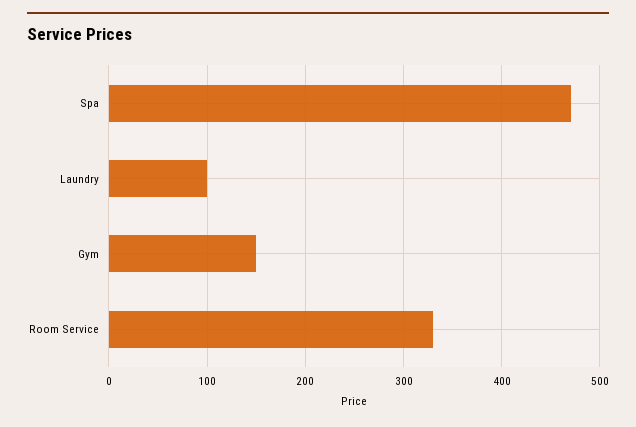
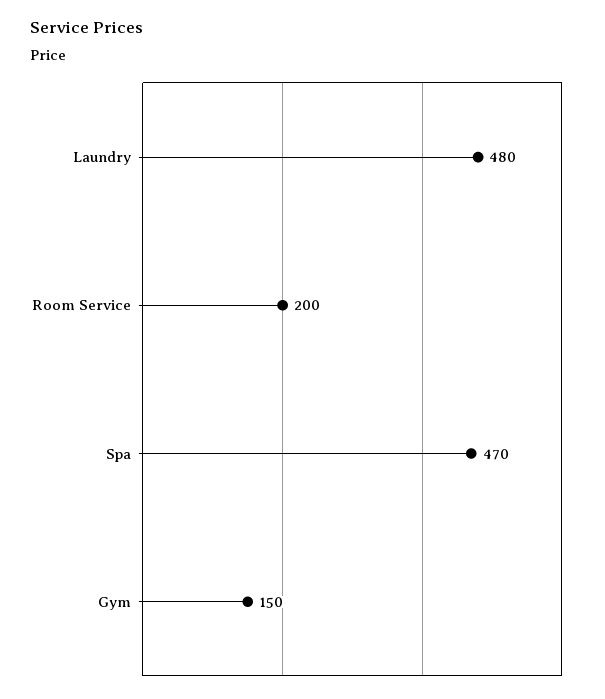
  {
    "Spa": 470,
-   "Laundry": 100,
+   "Laundry": 480,
    "Gym": 150,
-   "Room Service": 330
+   "Room Service": 200
  }

